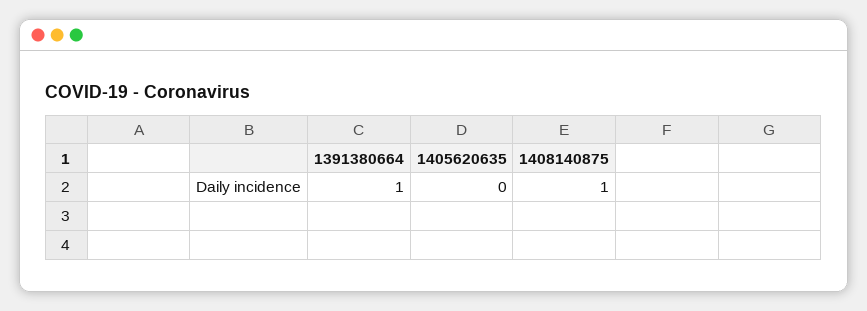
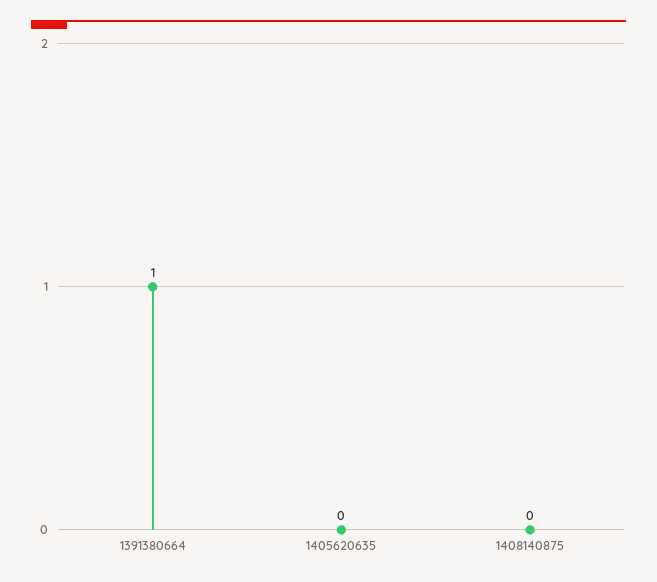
  {
    "1391380664": 1,
    "1405620635": 0,
-   "1408140875": 1
+   "1408140875": 0
  }

